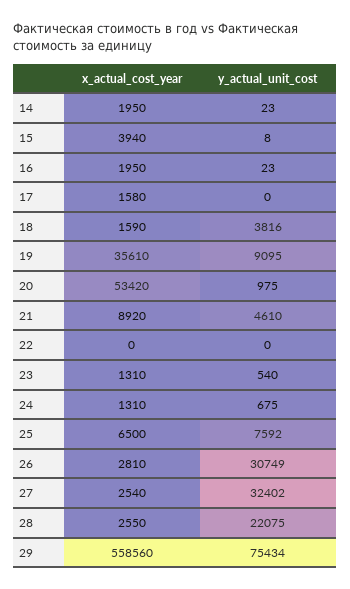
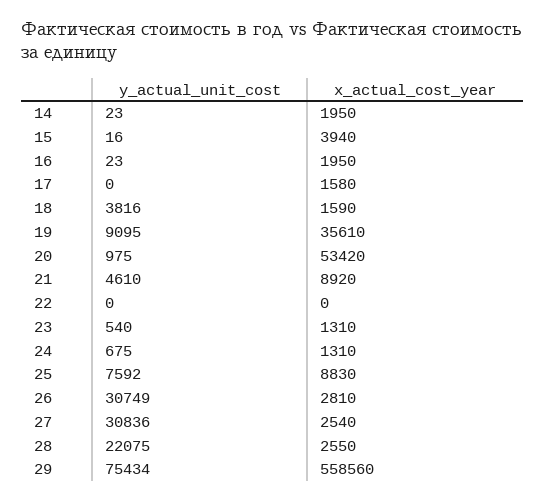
  {
    "x_actual_cost_year": {
      "14": 1950,
      "15": 3940,
      "16": 1950,
      "17": 1580,
      "18": 1590,
      "19": 35610,
      "20": 53420,
      "21": 8920,
      "22": 0,
      "23": 1310,
      "24": 1310,
-     "25": 6500,
+     "25": 8830,
      "26": 2810,
      "27": 2540,
      "28": 2550,
      "29": 558560
    },
    "y_actual_unit_cost": {
      "14": 23,
-     "15": 8,
+     "15": 16,
      "16": 23,
      "17": 0,
      "18": 3816,
      "19": 9095,
      "20": 975,
      "21": 4610,
      "22": 0,
      "23": 540,
      "24": 675,
      "25": 7592,
      "26": 30749,
-     "27": 32402,
+     "27": 30836,
      "28": 22075,
      "29": 75434
    }
  }

